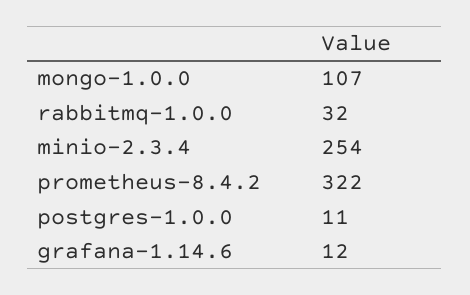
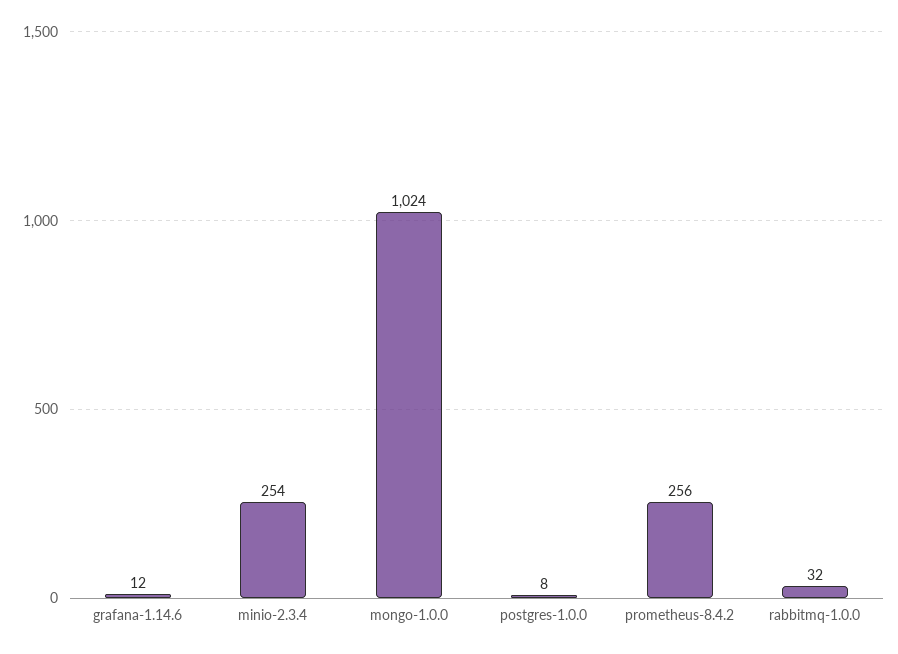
  {
-   "mongo-1.0.0": 107,
+   "mongo-1.0.0": 1024,
    "rabbitmq-1.0.0": 32,
    "minio-2.3.4": 254,
-   "prometheus-8.4.2": 322,
+   "prometheus-8.4.2": 256,
-   "postgres-1.0.0": 11,
+   "postgres-1.0.0": 8,
    "grafana-1.14.6": 12
  }

